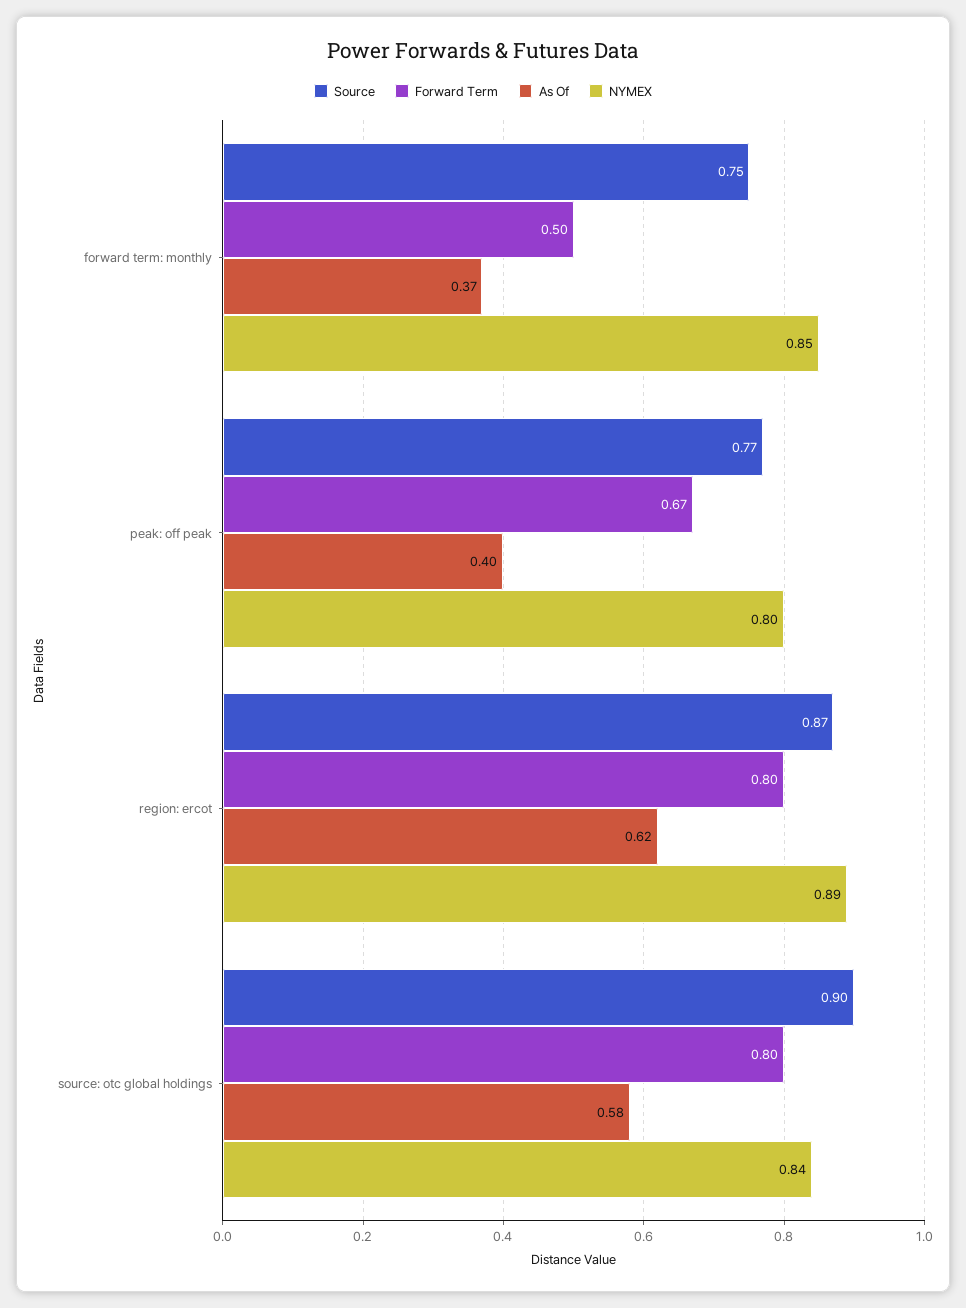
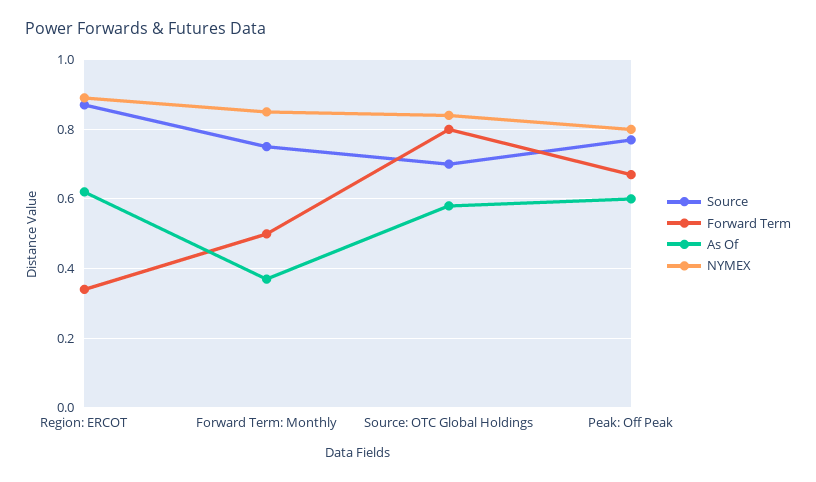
  {
    "Source": {
      "forward term: monthly": 0.75,
      "peak: off peak": 0.77,
      "region: ercot": 0.87,
-     "source: otc global holdings": 0.9
+     "source: otc global holdings": 0.7
    },
    "Forward Term": {
      "forward term: monthly": 0.5,
      "peak: off peak": 0.67,
-     "region: ercot": 0.8,
+     "region: ercot": 0.35,
      "source: otc global holdings": 0.8
    },
    "As Of": {
      "forward term: monthly": 0.37,
-     "peak: off peak": 0.4,
+     "peak: off peak": 0.6,
      "region: ercot": 0.62,
      "source: otc global holdings": 0.58
    },
    "NYMEX": {
      "forward term: monthly": 0.85,
      "peak: off peak": 0.8,
      "region: ercot": 0.89,
      "source: otc global holdings": 0.84
    }
  }

